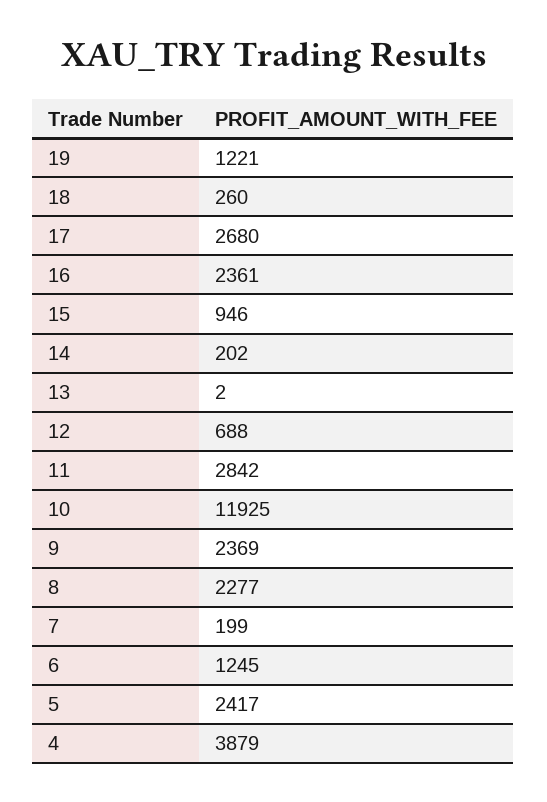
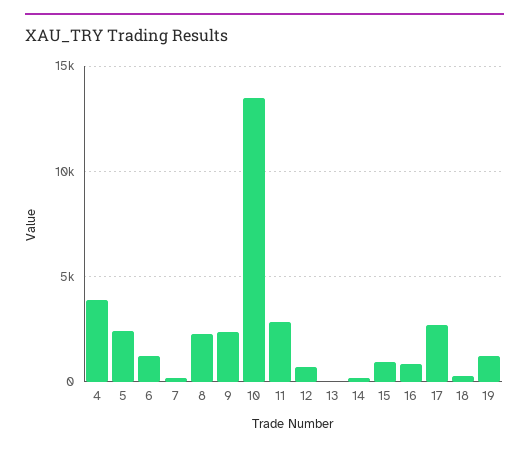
  {
    "19": 1221,
    "18": 260,
    "17": 2680,
-   "16": 2361,
+   "16": 1000,
    "15": 946,
    "14": 202,
    "13": 2,
    "12": 688,
    "11": 2842,
-   "10": 11925,
+   "10": 13500,
    "9": 2369,
    "8": 2277,
    "7": 199,
    "6": 1245,
    "5": 2417,
    "4": 3879
  }

